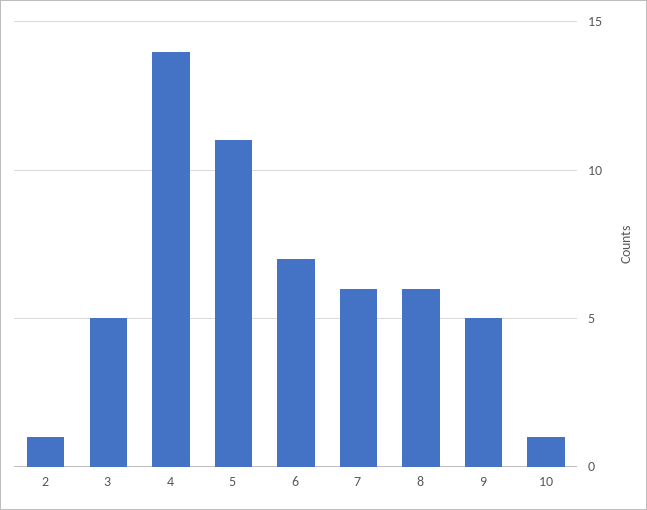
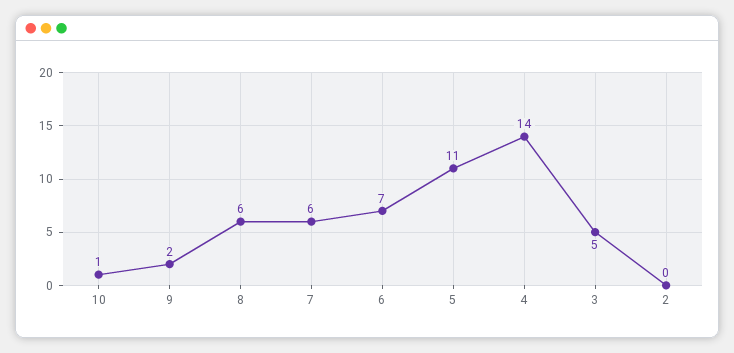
  {
-   "2": 1,
+   "2": 0,
    "3": 5,
    "4": 14,
    "5": 11,
    "6": 7,
    "7": 6,
    "8": 6,
-   "9": 5,
+   "9": 2,
    "10": 1
  }

